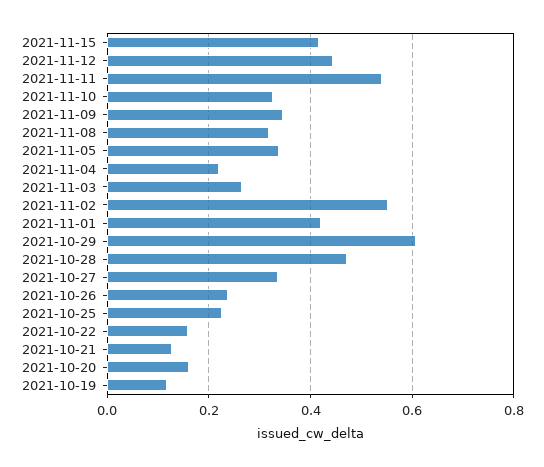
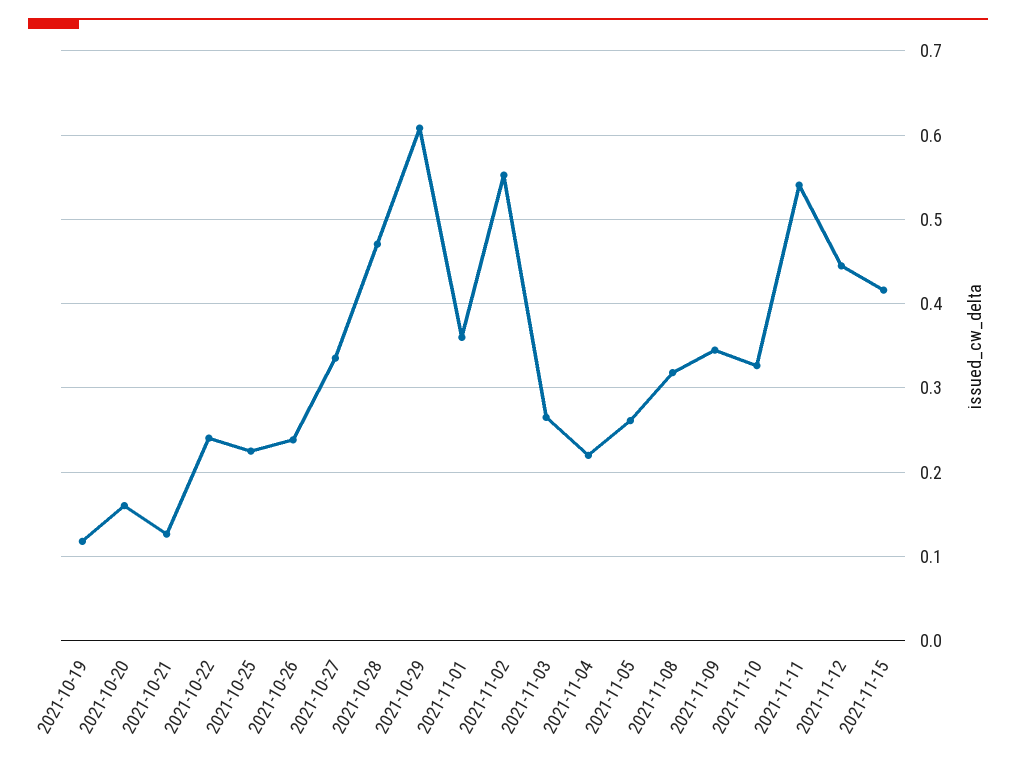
  {
    "2021-11-15": 0.42,
    "2021-11-12": 0.44,
    "2021-11-11": 0.54,
    "2021-11-10": 0.33,
    "2021-11-09": 0.34,
    "2021-11-08": 0.32,
-   "2021-11-05": 0.34,
+   "2021-11-05": 0.26,
    "2021-11-04": 0.22,
    "2021-11-03": 0.27,
    "2021-11-02": 0.55,
-   "2021-11-01": 0.42,
+   "2021-11-01": 0.36,
    "2021-10-29": 0.61,
    "2021-10-28": 0.47,
    "2021-10-27": 0.34,
    "2021-10-26": 0.24,
    "2021-10-25": 0.23,
-   "2021-10-22": 0.16,
+   "2021-10-22": 0.24,
    "2021-10-21": 0.13,
    "2021-10-20": 0.16,
    "2021-10-19": 0.12
  }

